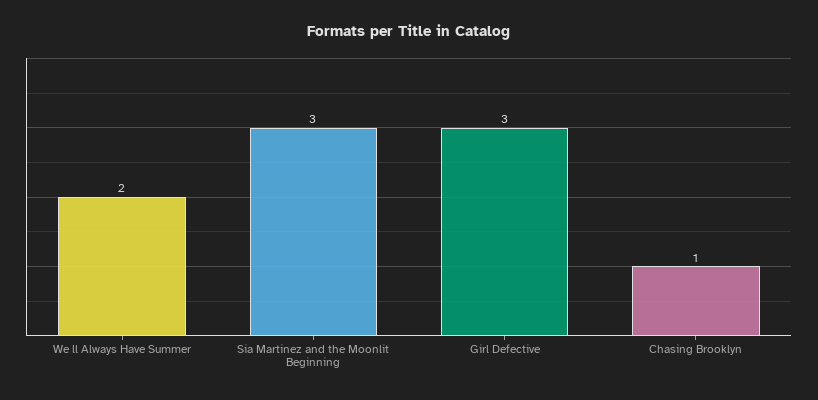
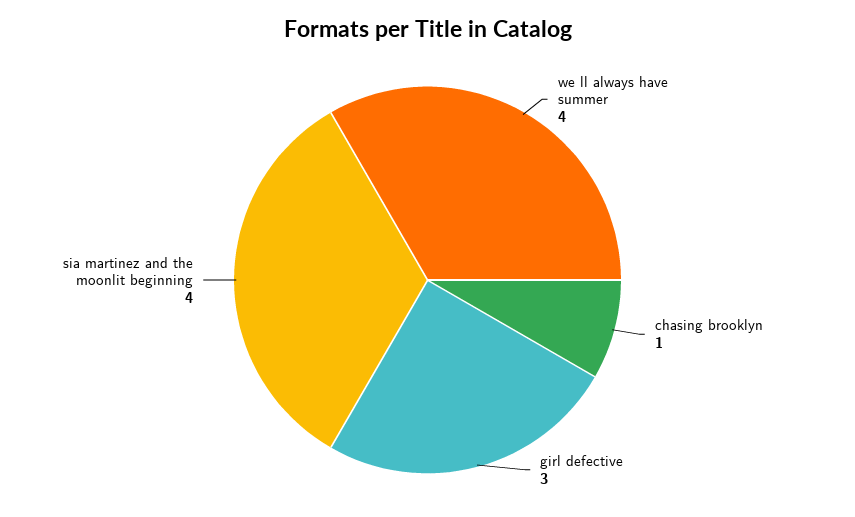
  {
-   "We ll Always Have Summer": 2,
+   "We ll Always Have Summer": 4,
-   "Sia Martinez and the Moonlit Beginning": 3,
+   "Sia Martinez and the Moonlit Beginning": 4,
    "Girl Defective": 3,
    "Chasing Brooklyn": 1
  }

